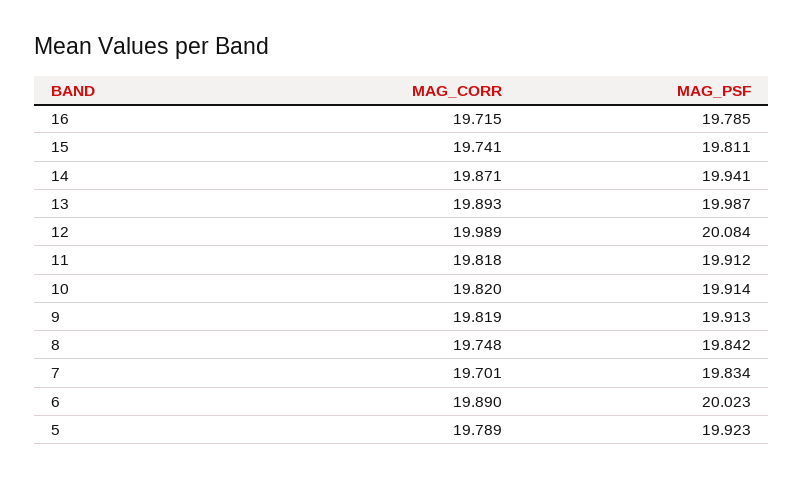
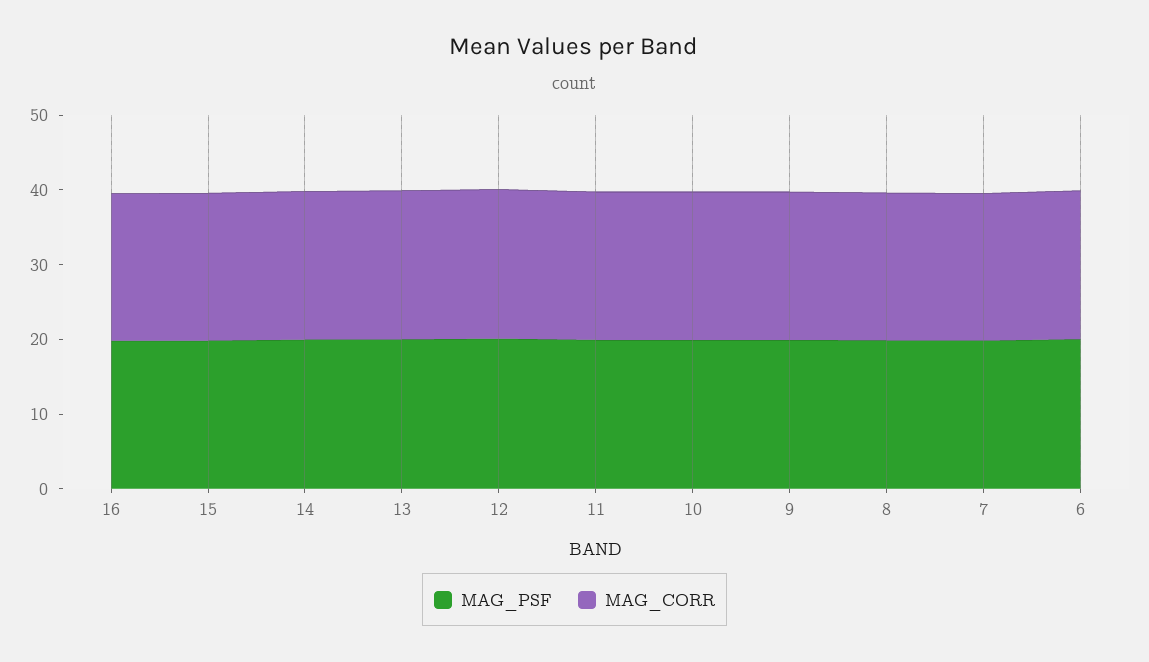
  {
    "MAG_CORR": {
      "16": 19.715,
      "15": 19.741,
      "14": 19.871,
      "13": 19.893,
      "12": 19.989,
      "11": 19.818,
      "10": 19.82,
      "9": 19.819,
      "8": 19.748,
      "7": 19.701,
-     "6": 19.89,
+     "6": 19.89
-     "5": 19.789
    },
    "MAG_PSF": {
      "16": 19.785,
      "15": 19.811,
      "14": 19.941,
      "13": 19.987,
      "12": 20.084,
      "11": 19.912,
      "10": 19.914,
      "9": 19.913,
      "8": 19.842,
      "7": 19.834,
-     "6": 20.023,
+     "6": 20.023
-     "5": 19.923
    }
  }

